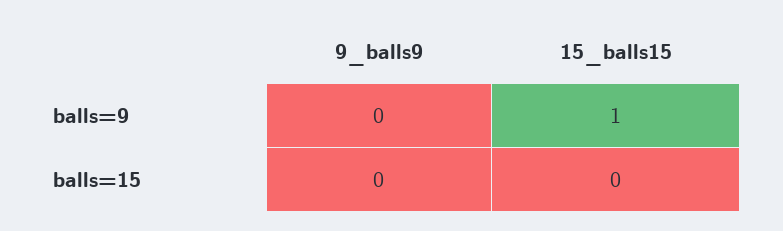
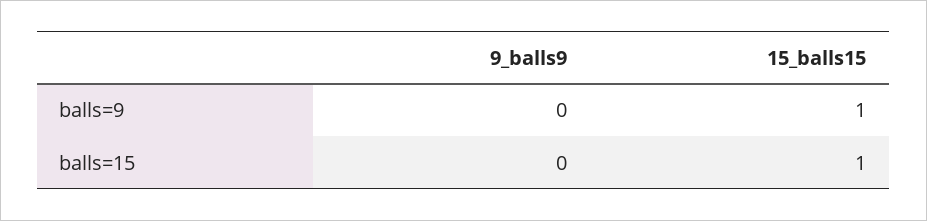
  {
    "9_balls9": {
      "balls=9": 0,
      "balls=15": 0
    },
    "15_balls15": {
      "balls=9": 1,
-     "balls=15": 0
+     "balls=15": 1
    }
  }

